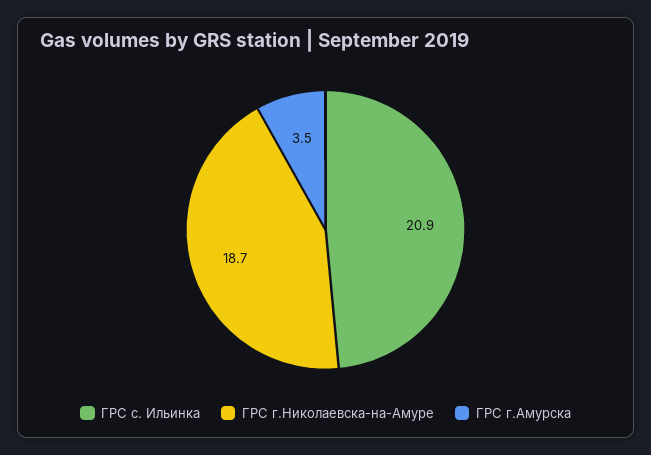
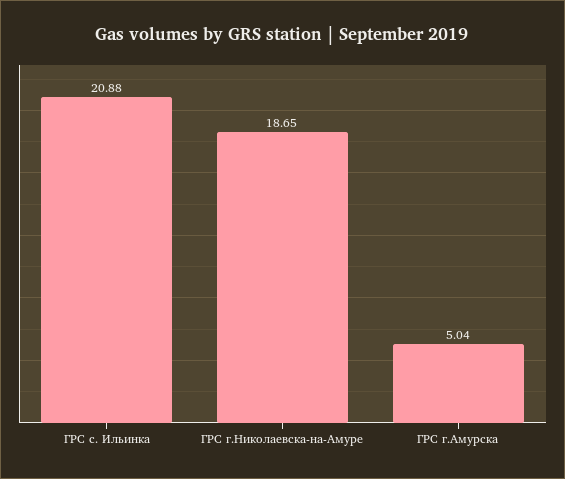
  {
    "ГРС с. Ильинка": 20.88,
    "ГРС г.Николаевска-на-Амуре": 18.65,
-   "ГРС г.Амурска": 3.5
+   "ГРС г.Амурска": 5.04
  }

